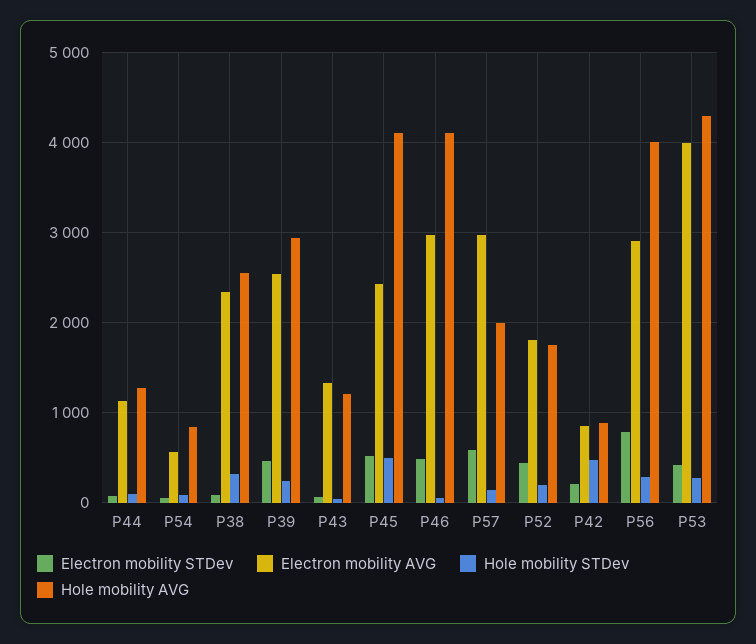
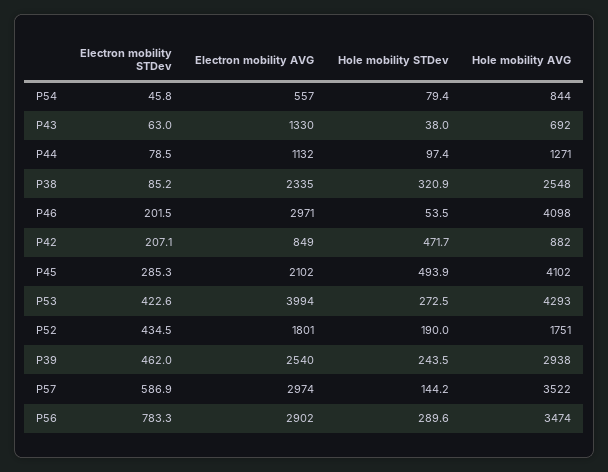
  {
    "Electron mobility STDev": {
      "P44": 78.5,
      "P54": 45.8,
      "P38": 85.2,
      "P39": 462,
      "P43": 63,
-     "P45": 500,
+     "P45": 285.3,
-     "P46": 500,
+     "P46": 201.5,
      "P57": 586.9,
      "P52": 434.5,
      "P42": 207.1,
      "P56": 783.3,
      "P53": 422.6
    },
    "Electron mobility AVG": {
      "P44": 1132,
      "P54": 557,
      "P38": 2335,
      "P39": 2540,
      "P43": 1330,
-     "P45": 2400,
+     "P45": 2102,
      "P46": 2971,
      "P57": 2974,
      "P52": 1801,
      "P42": 849,
      "P56": 2902,
      "P53": 3994
    },
    "Hole mobility STDev": {
      "P44": 97.4,
      "P54": 79.4,
      "P38": 320.9,
      "P39": 243.5,
      "P43": 38,
      "P45": 493.9,
      "P46": 53.5,
      "P57": 144.2,
      "P52": 190,
      "P42": 471.7,
      "P56": 289.6,
      "P53": 272.5
    },
    "Hole mobility AVG": {
      "P44": 1271,
      "P54": 844,
      "P38": 2548,
      "P39": 2938,
-     "P43": 1200,
+     "P43": 692,
      "P45": 4102,
      "P46": 4098,
-     "P57": 2000,
+     "P57": 3522,
      "P52": 1751,
      "P42": 882,
-     "P56": 4000,
+     "P56": 3474,
      "P53": 4293
    }
  }

